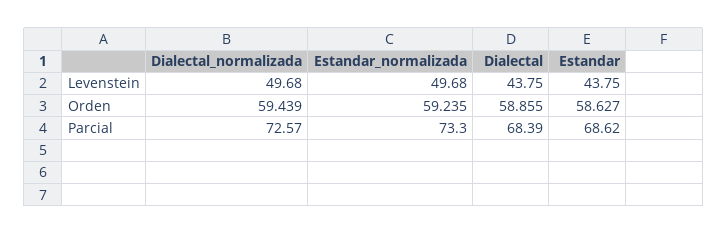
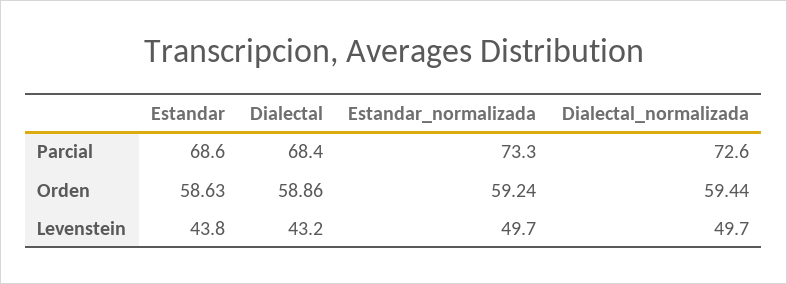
  {
    "Dialectal_normalizada": {
      "Levenstein": 49.68,
      "Orden": 59.439,
      "Parcial": 72.57
    },
    "Estandar_normalizada": {
      "Levenstein": 49.68,
      "Orden": 59.235,
      "Parcial": 73.3
    },
    "Dialectal": {
-     "Levenstein": 43.75,
+     "Levenstein": 43.2,
      "Orden": 58.855,
      "Parcial": 68.39
    },
    "Estandar": {
      "Levenstein": 43.75,
      "Orden": 58.627,
      "Parcial": 68.62
    }
  }

